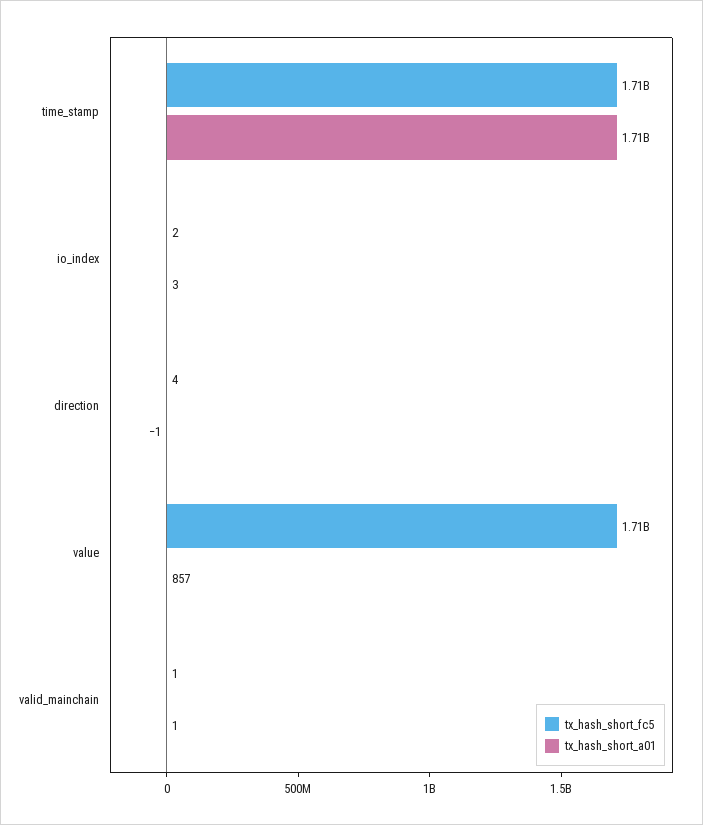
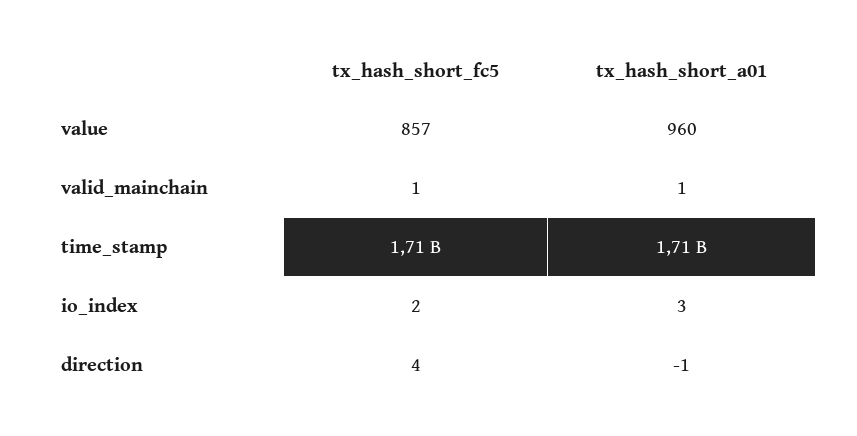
  {
    "tx_hash_short_fc5": {
      "time_stamp": 1710000000,
      "io_index": 2,
      "direction": 4,
-     "value": 1710000000,
+     "value": 857,
      "valid_mainchain": 1
    },
    "tx_hash_short_a01": {
      "time_stamp": 1710000000,
      "io_index": 3,
      "direction": -1,
-     "value": 857,
+     "value": 960,
      "valid_mainchain": 1
    }
  }

